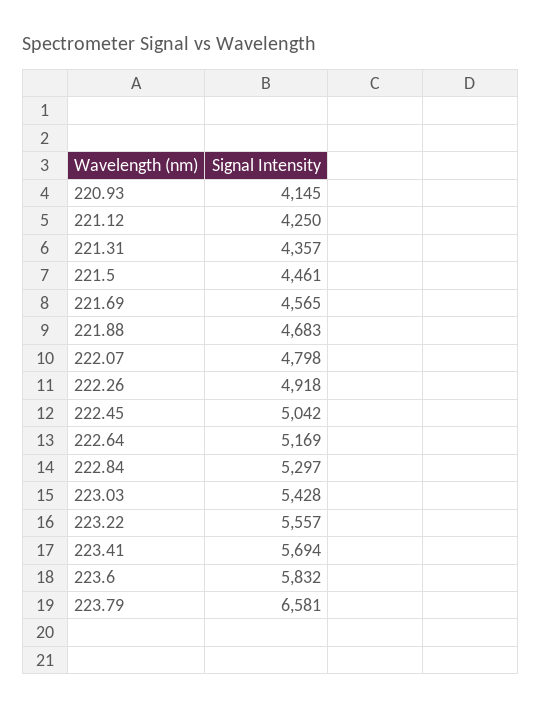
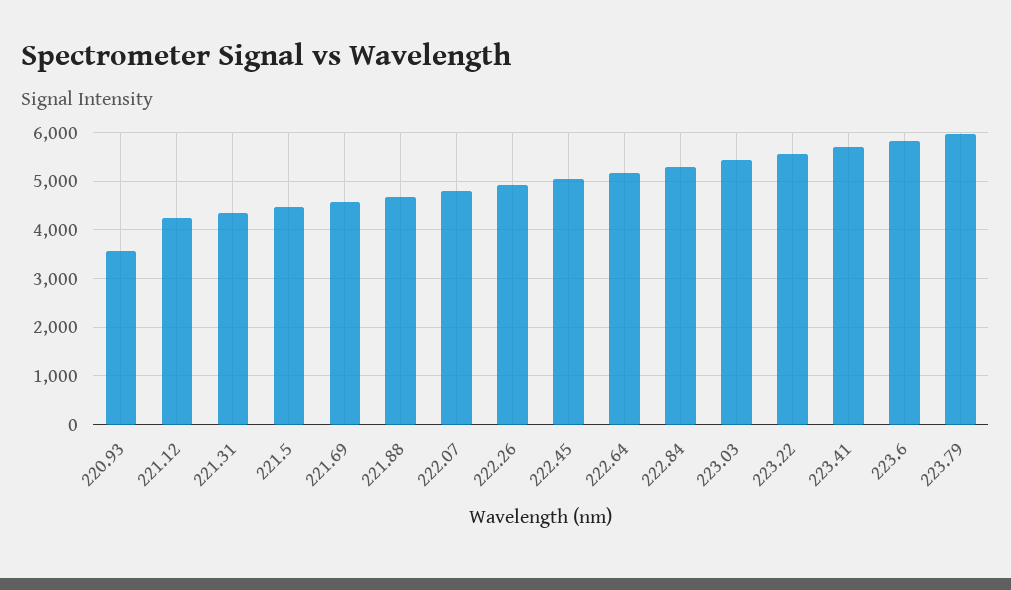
  {
-   "220.93": 4145,
+   "220.93": 3600,
    "221.12": 4250,
    "221.31": 4357,
    "221.5": 4461,
    "221.69": 4565,
    "221.88": 4683,
    "222.07": 4798,
    "222.26": 4918,
    "222.45": 5042,
    "222.64": 5169,
    "222.84": 5297,
    "223.03": 5428,
    "223.22": 5557,
    "223.41": 5694,
    "223.6": 5832,
-   "223.79": 6581
+   "223.79": 6000
  }

